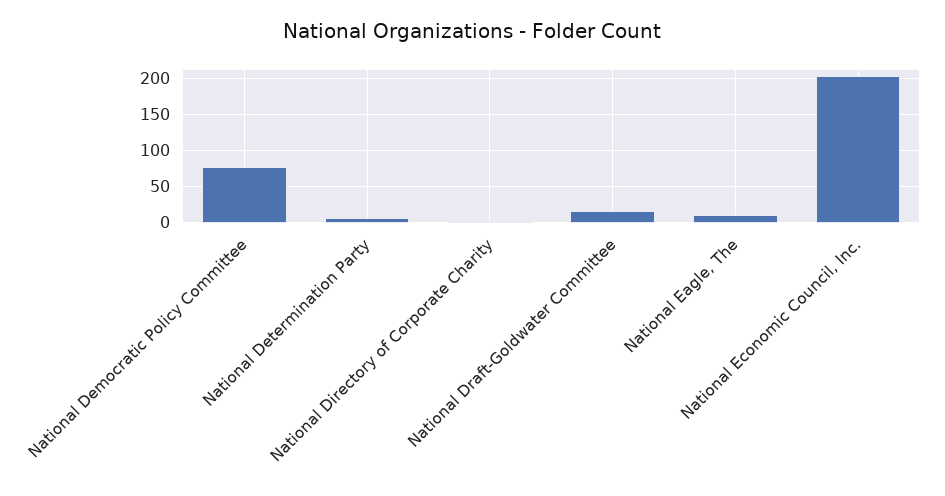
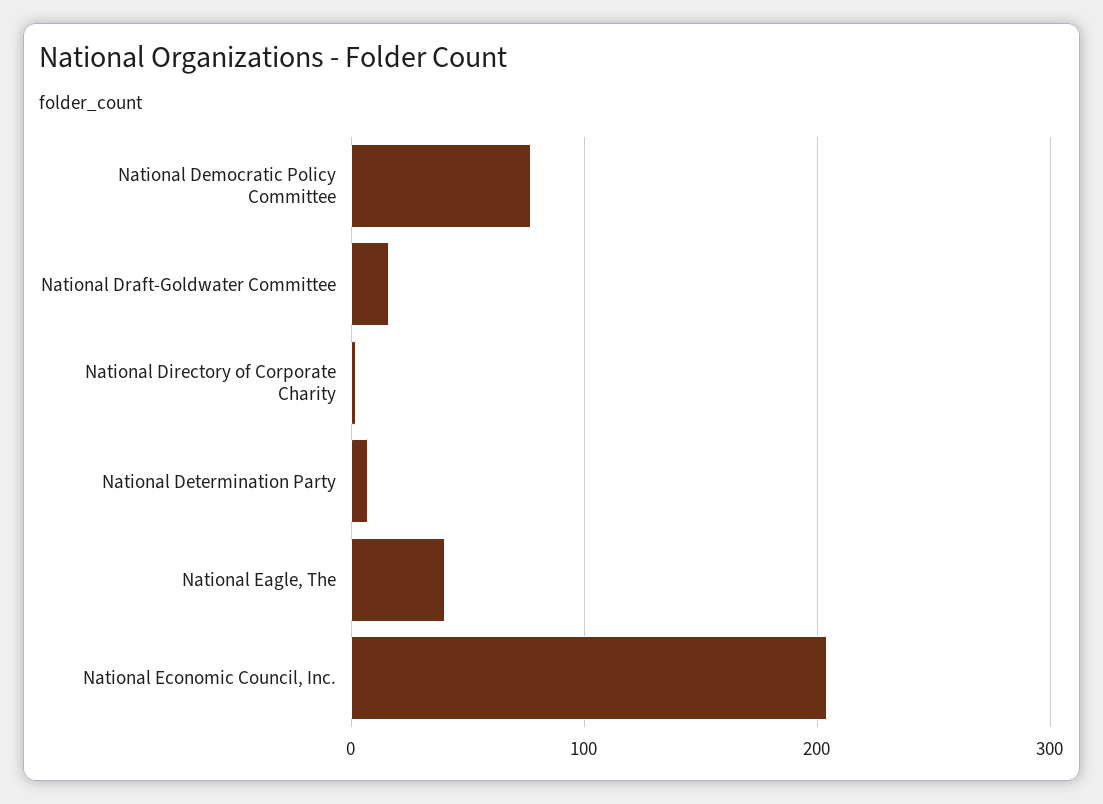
  {
    "National Democratic Policy Committee": 80,
    "National Determination Party": 10,
    "National Directory of Corporate Charity": 0,
    "National Draft-Goldwater Committee": 20,
-   "National Eagle, The": 10,
+   "National Eagle, The": 40,
    "National Economic Council, Inc.": 200
  }

